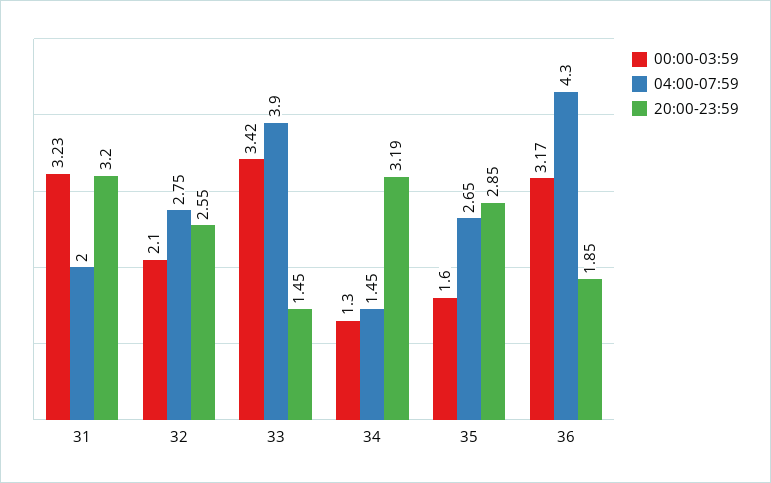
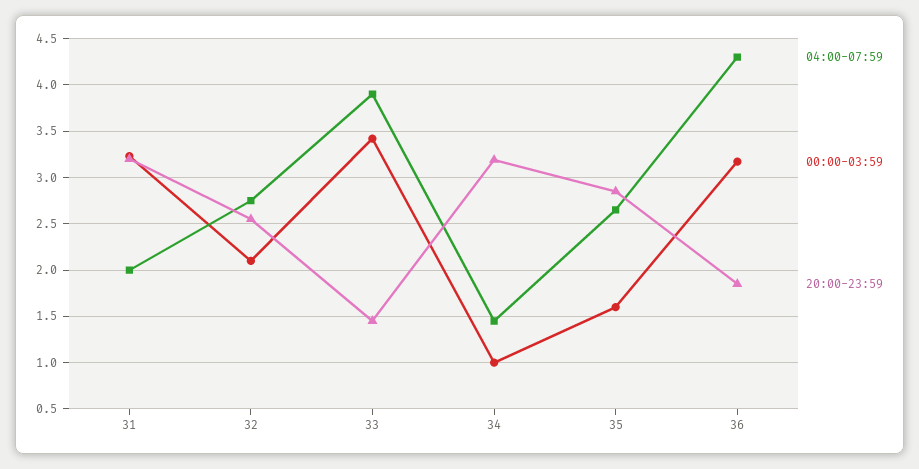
  {
    "00:00-03:59": {
      "31": 3.23,
      "32": 2.1,
      "33": 3.42,
-     "34": 1.3,
+     "34": 1,
      "35": 1.6,
      "36": 3.17
    },
    "04:00-07:59": {
      "31": 2,
      "32": 2.75,
      "33": 3.9,
      "34": 1.45,
      "35": 2.65,
      "36": 4.3
    },
    "20:00-23:59": {
      "31": 3.2,
      "32": 2.55,
      "33": 1.45,
      "34": 3.19,
      "35": 2.85,
      "36": 1.85
    }
  }

